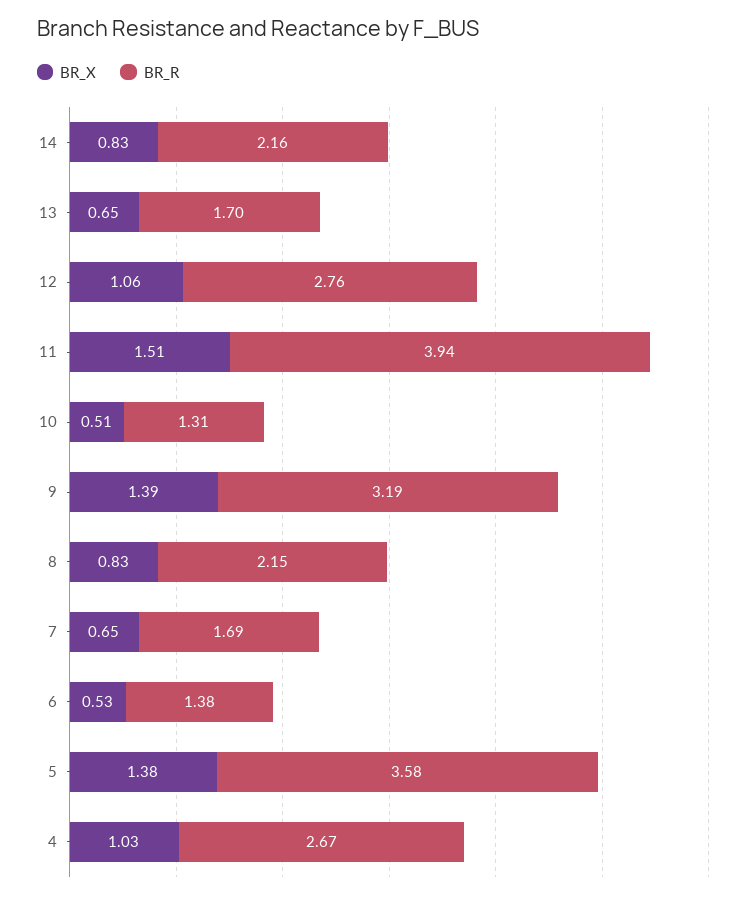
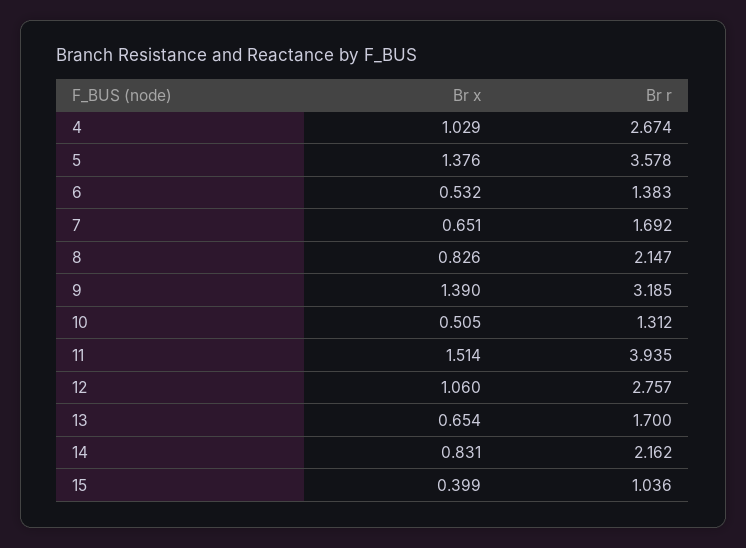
  {
    "BR_X": {
      "14": 0.831,
      "13": 0.654,
      "12": 1.06,
      "11": 1.514,
      "10": 0.505,
      "9": 1.39,
      "8": 0.826,
      "7": 0.651,
      "6": 0.532,
      "5": 1.376,
-     "4": 1.029
+     "4": 1.029,
+     "15": 0.399
    },
    "BR_R": {
      "14": 2.162,
      "13": 1.7,
      "12": 2.757,
      "11": 3.935,
      "10": 1.312,
      "9": 3.185,
      "8": 2.147,
      "7": 1.692,
      "6": 1.383,
      "5": 3.578,
-     "4": 2.674
+     "4": 2.674,
+     "15": 1.036
    }
  }

